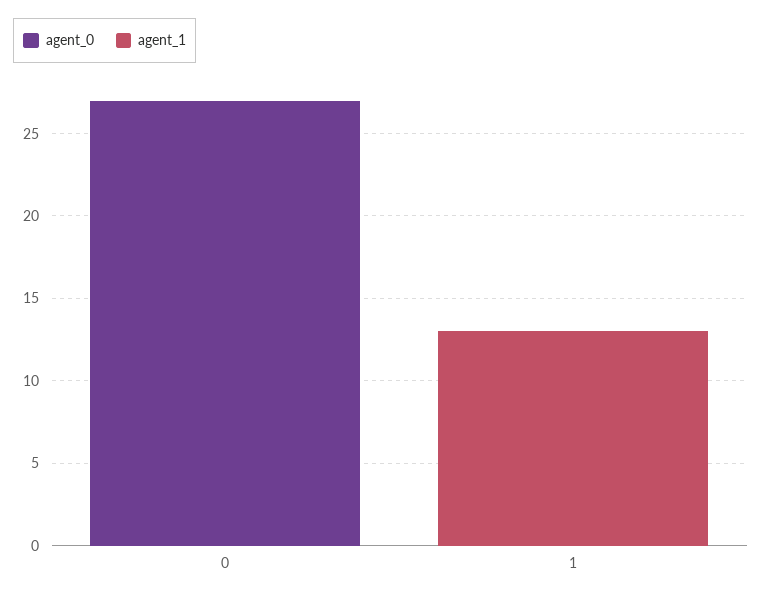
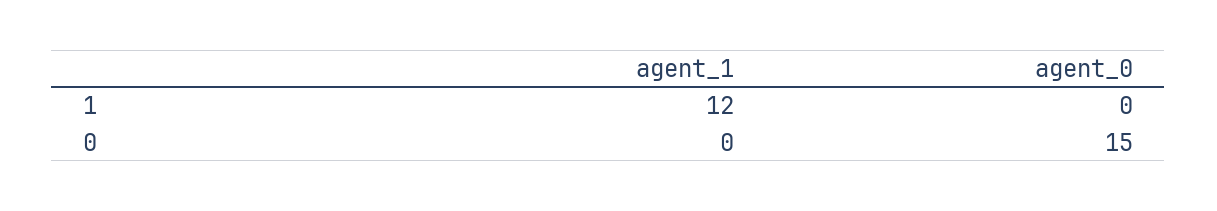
  {
    "agent_0": {
-     "0": 27,
+     "0": 15,
      "1": 0
    },
    "agent_1": {
      "0": 0,
-     "1": 13
+     "1": 12
    }
  }

